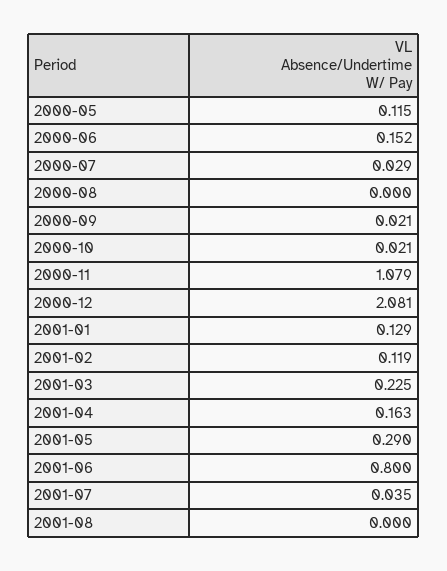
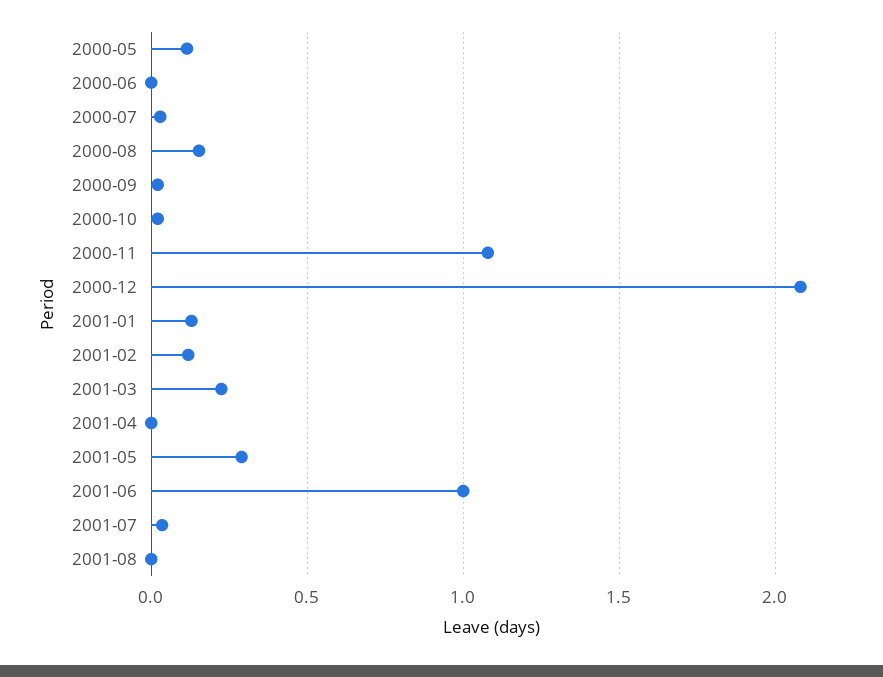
  {
    "2000-05": 0.115,
-   "2000-06": 0.152,
+   "2000-06": 0,
    "2000-07": 0.029,
-   "2000-08": 0,
+   "2000-08": 0.15,
    "2000-09": 0.021,
    "2000-10": 0.021,
    "2000-11": 1.079,
    "2000-12": 2.081,
    "2001-01": 0.129,
    "2001-02": 0.119,
    "2001-03": 0.225,
-   "2001-04": 0.163,
+   "2001-04": 0,
    "2001-05": 0.29,
-   "2001-06": 0.8,
+   "2001-06": 1,
    "2001-07": 0.035,
    "2001-08": 0
  }

